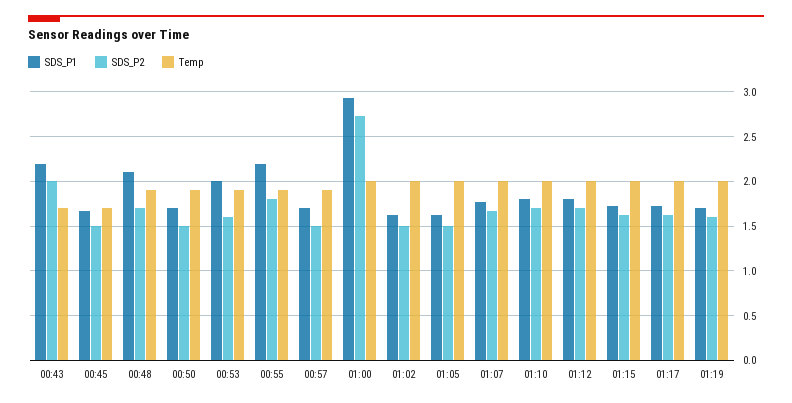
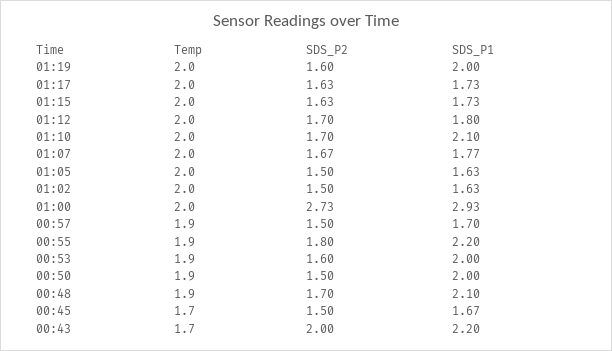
  {
    "SDS_P1": {
      "00:43": 2.2,
      "00:45": 1.67,
      "00:48": 2.1,
-     "00:50": 1.7,
+     "00:50": 2,
      "00:53": 2,
      "00:55": 2.2,
      "00:57": 1.7,
      "01:00": 2.93,
      "01:02": 1.63,
      "01:05": 1.63,
      "01:07": 1.77,
-     "01:10": 1.8,
+     "01:10": 2.1,
      "01:12": 1.8,
      "01:15": 1.73,
      "01:17": 1.73,
-     "01:19": 1.7
+     "01:19": 2
    },
    "SDS_P2": {
      "00:43": 2,
      "00:45": 1.5,
      "00:48": 1.7,
      "00:50": 1.5,
      "00:53": 1.6,
      "00:55": 1.8,
      "00:57": 1.5,
      "01:00": 2.73,
      "01:02": 1.5,
      "01:05": 1.5,
      "01:07": 1.67,
      "01:10": 1.7,
      "01:12": 1.7,
      "01:15": 1.63,
      "01:17": 1.63,
      "01:19": 1.6
    },
    "Temp": {
      "00:43": 1.7,
      "00:45": 1.7,
      "00:48": 1.9,
      "00:50": 1.9,
      "00:53": 1.9,
      "00:55": 1.9,
      "00:57": 1.9,
      "01:00": 2,
      "01:02": 2,
      "01:05": 2,
      "01:07": 2,
      "01:10": 2,
      "01:12": 2,
      "01:15": 2,
      "01:17": 2,
      "01:19": 2
    }
  }

